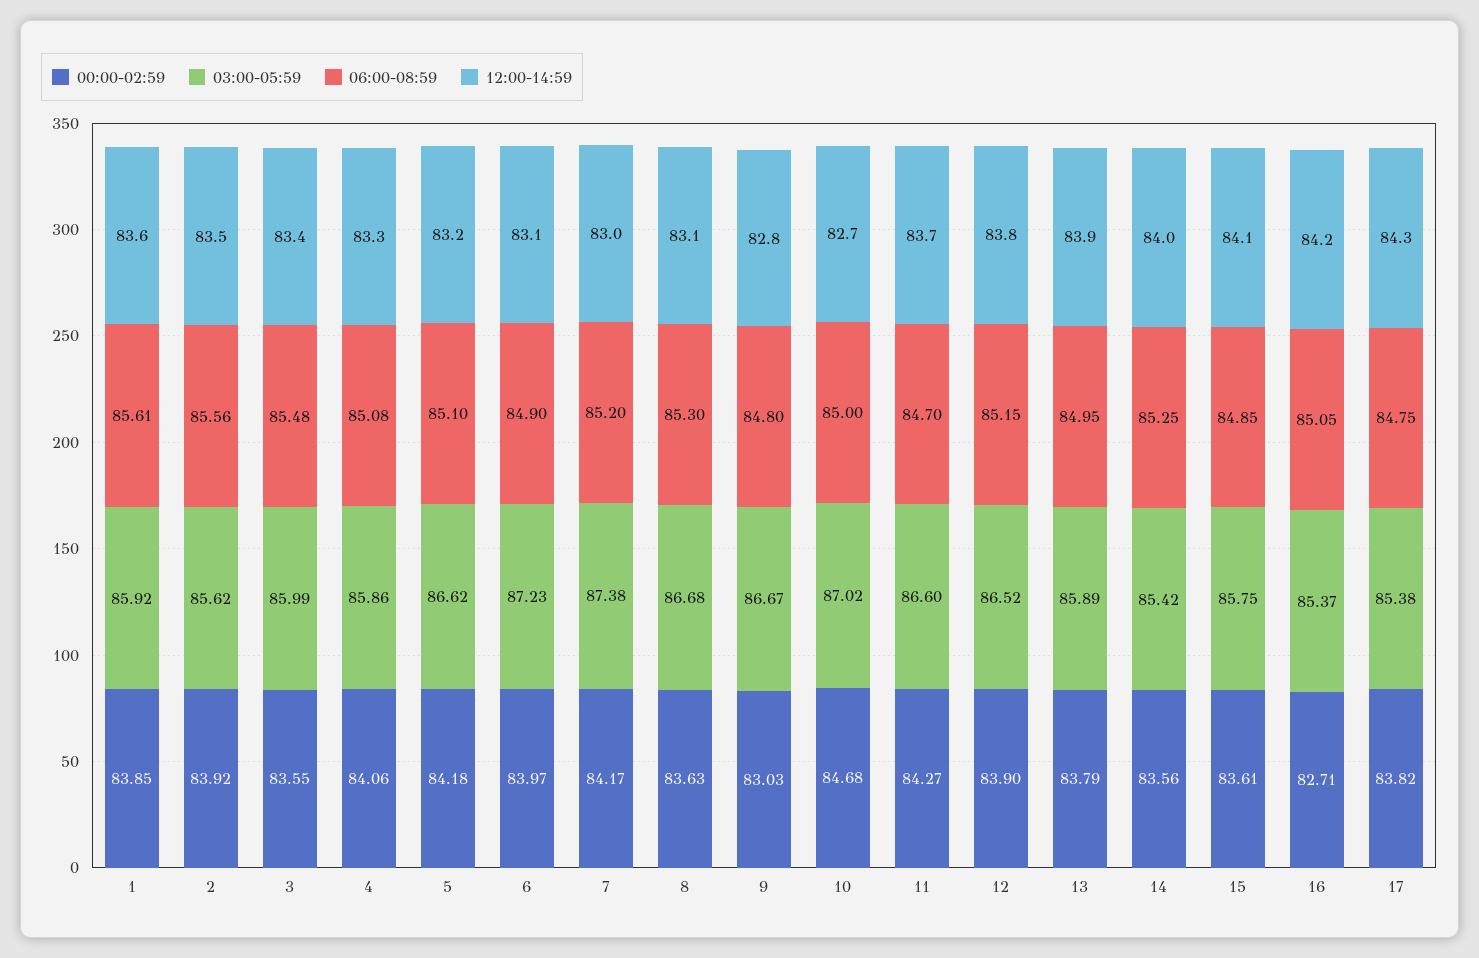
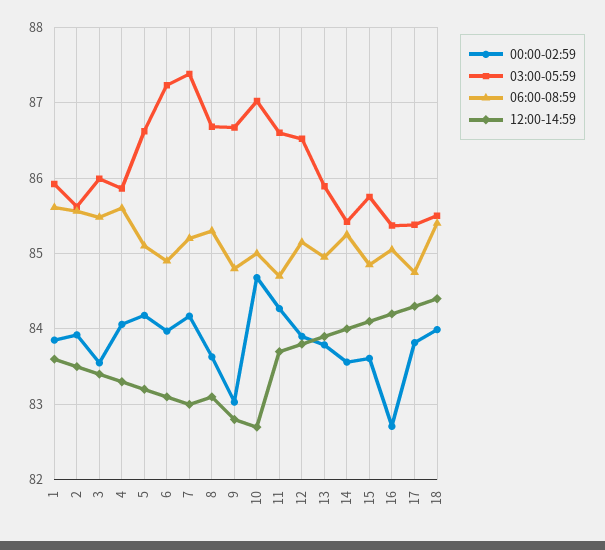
  {
    "00:00-02:59": {
      "1": 83.85,
      "2": 83.92,
      "3": 83.55,
      "4": 84.06,
      "5": 84.18,
      "6": 83.97,
      "7": 84.17,
      "8": 83.63,
      "9": 83.03,
      "10": 84.68,
      "11": 84.27,
      "12": 83.9,
      "13": 83.79,
      "14": 83.56,
      "15": 83.61,
      "16": 82.71,
-     "17": 83.82
+     "17": 83.82,
+     "18": 84
    },
    "03:00-05:59": {
      "1": 85.92,
      "2": 85.62,
      "3": 85.99,
      "4": 85.86,
      "5": 86.62,
      "6": 87.23,
      "7": 87.38,
      "8": 86.68,
      "9": 86.67,
      "10": 87.02,
      "11": 86.6,
      "12": 86.52,
      "13": 85.89,
      "14": 85.42,
      "15": 85.75,
      "16": 85.37,
-     "17": 85.38
+     "17": 85.38,
+     "18": 85.5
    },
    "06:00-08:59": {
      "1": 85.61,
      "2": 85.56,
      "3": 85.48,
-     "4": 85.08,
+     "4": 85.6,
      "5": 85.1,
      "6": 84.9,
      "7": 85.2,
      "8": 85.3,
      "9": 84.8,
      "10": 85,
      "11": 84.7,
      "12": 85.15,
      "13": 84.95,
      "14": 85.25,
      "15": 84.85,
      "16": 85.05,
-     "17": 84.75
+     "17": 84.75,
+     "18": 85.4
    },
    "12:00-14:59": {
      "1": 83.6,
      "2": 83.5,
      "3": 83.4,
      "4": 83.3,
      "5": 83.2,
      "6": 83.1,
      "7": 83,
      "8": 83.1,
      "9": 82.8,
      "10": 82.7,
      "11": 83.7,
      "12": 83.8,
      "13": 83.9,
      "14": 84,
      "15": 84.1,
      "16": 84.2,
-     "17": 84.3
+     "17": 84.3,
+     "18": 84.4
    }
  }

